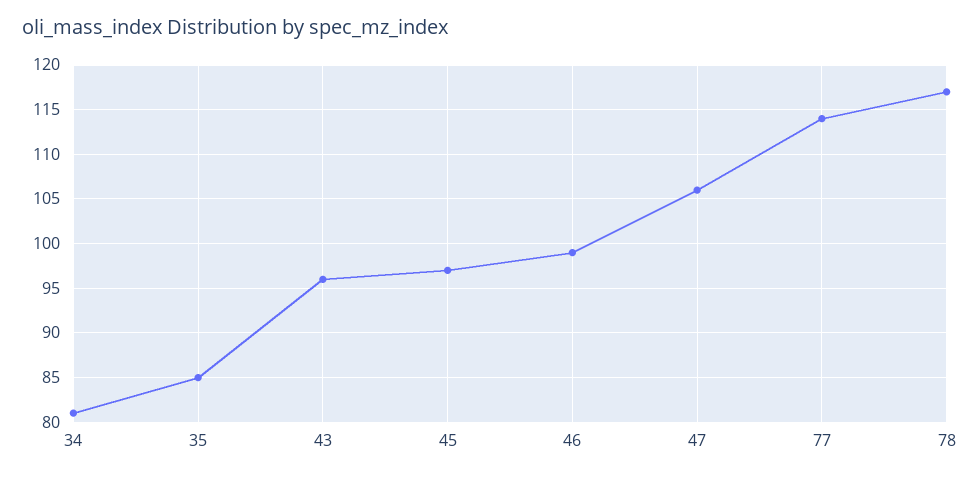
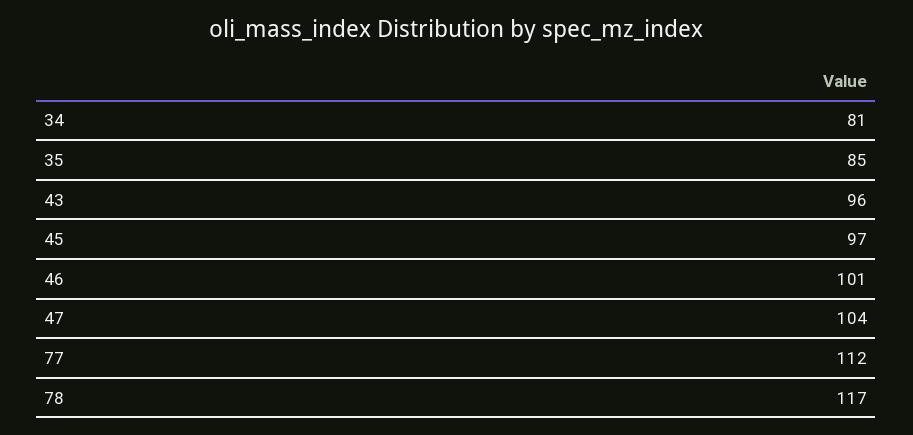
  {
    "34": 81,
    "35": 85,
    "43": 96,
    "45": 97,
-   "46": 99,
+   "46": 101,
-   "47": 106,
+   "47": 104,
-   "77": 114,
+   "77": 112,
    "78": 117
  }

